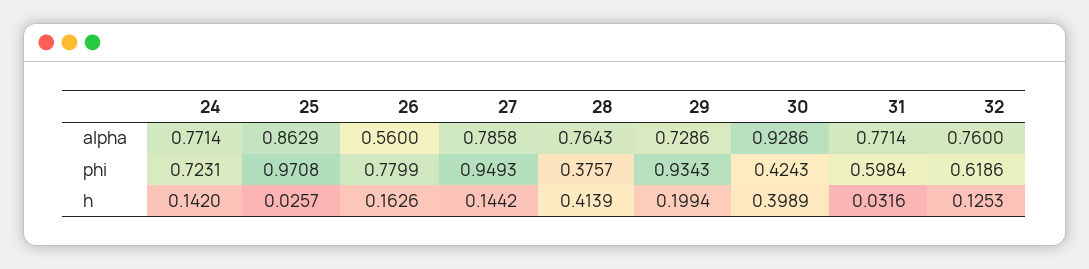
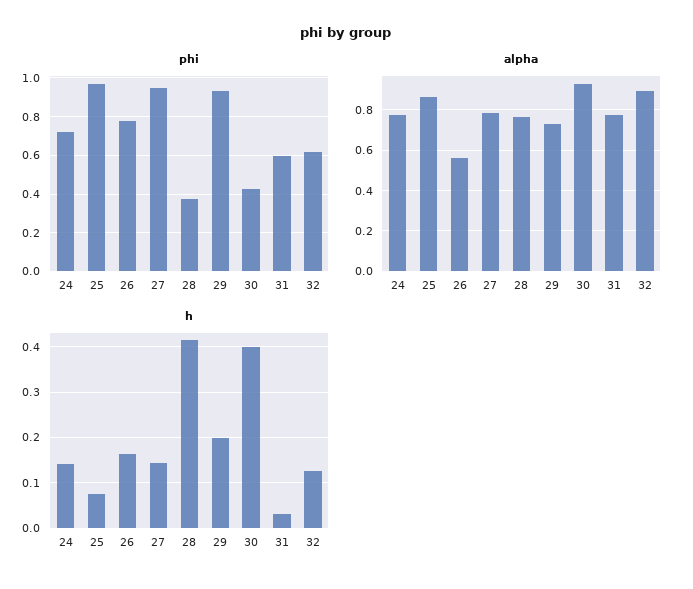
  {
    "alpha": {
      "24": 0.7714,
      "25": 0.8629,
      "26": 0.56,
      "27": 0.7858,
      "28": 0.7643,
      "29": 0.7286,
      "30": 0.9286,
      "31": 0.7714,
-     "32": 0.76
+     "32": 0.9
    },
    "phi": {
      "24": 0.7231,
      "25": 0.9708,
      "26": 0.7799,
      "27": 0.9493,
      "28": 0.3757,
      "29": 0.9343,
      "30": 0.4243,
      "31": 0.5984,
      "32": 0.6186
    },
    "h": {
      "24": 0.142,
-     "25": 0.0257,
+     "25": 0.08,
      "26": 0.1626,
      "27": 0.1442,
      "28": 0.4139,
      "29": 0.1994,
      "30": 0.3989,
      "31": 0.0316,
      "32": 0.1253
    }
  }

